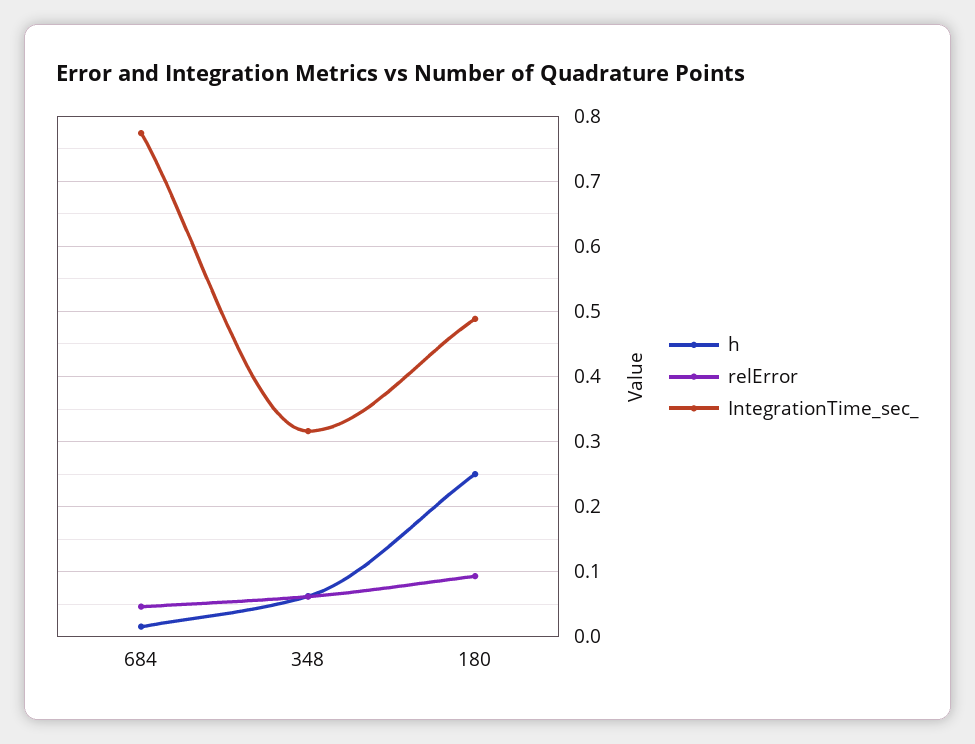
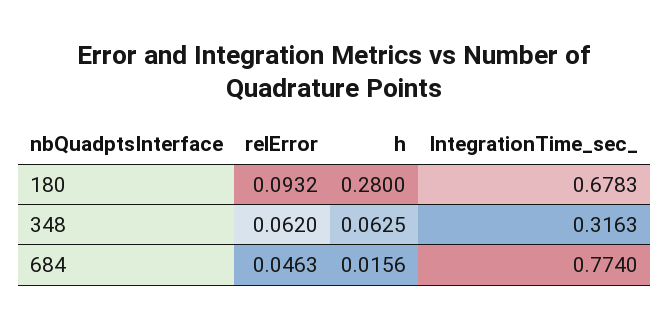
  {
    "h": {
      "684": 0.0156,
      "348": 0.0625,
-     "180": 0.25
+     "180": 0.28
    },
    "relError": {
      "684": 0.0463,
      "348": 0.062,
      "180": 0.0932
    },
    "IntegrationTime_sec_": {
      "684": 0.774,
      "348": 0.3163,
-     "180": 0.49
+     "180": 0.6783
    }
  }

